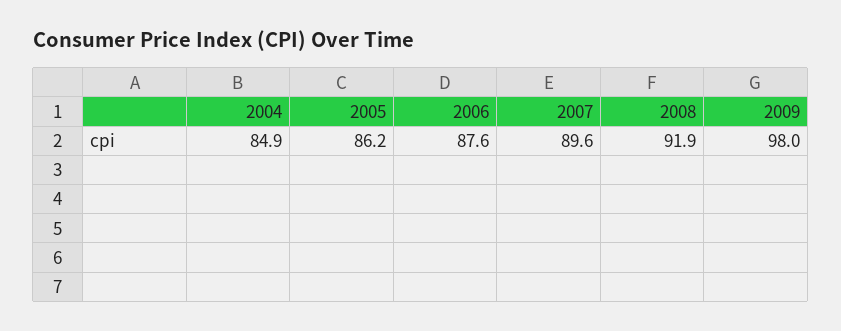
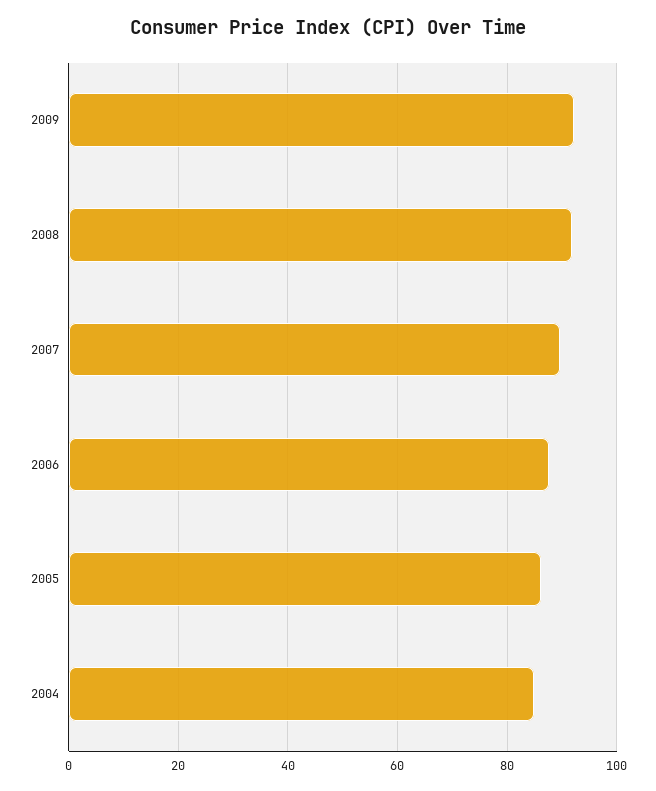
  {
    "2004": 84.9,
    "2005": 86.2,
    "2006": 87.6,
    "2007": 89.6,
    "2008": 91.9,
-   "2009": 98
+   "2009": 92
  }

